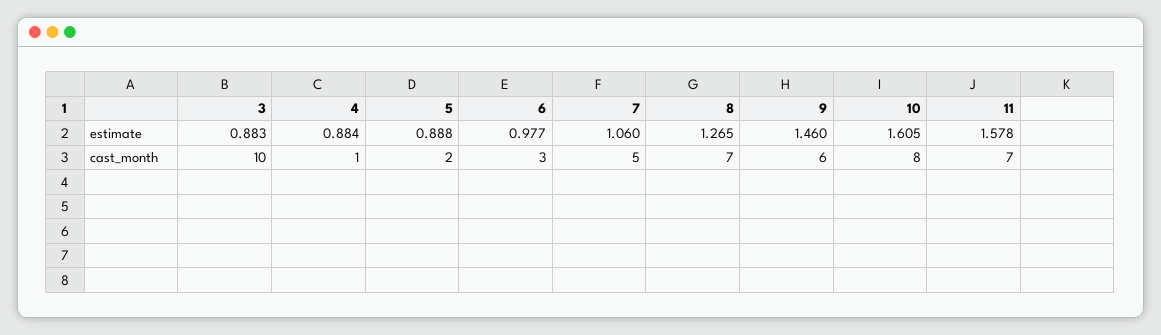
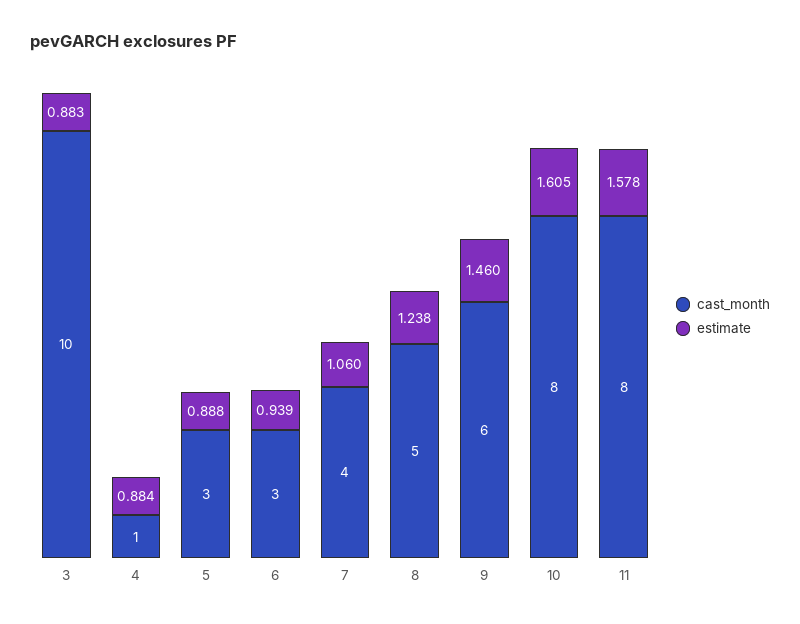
  {
    "estimate": {
      "3": 0.883,
      "4": 0.884,
      "5": 0.888,
-     "6": 0.977,
+     "6": 0.939,
      "7": 1.06,
-     "8": 1.265,
+     "8": 1.238,
      "9": 1.46,
      "10": 1.605,
      "11": 1.578
    },
    "cast_month": {
      "3": 10,
      "4": 1,
-     "5": 2,
+     "5": 3,
      "6": 3,
-     "7": 5,
+     "7": 4,
-     "8": 7,
+     "8": 5,
      "9": 6,
      "10": 8,
-     "11": 7
+     "11": 8
    }
  }

